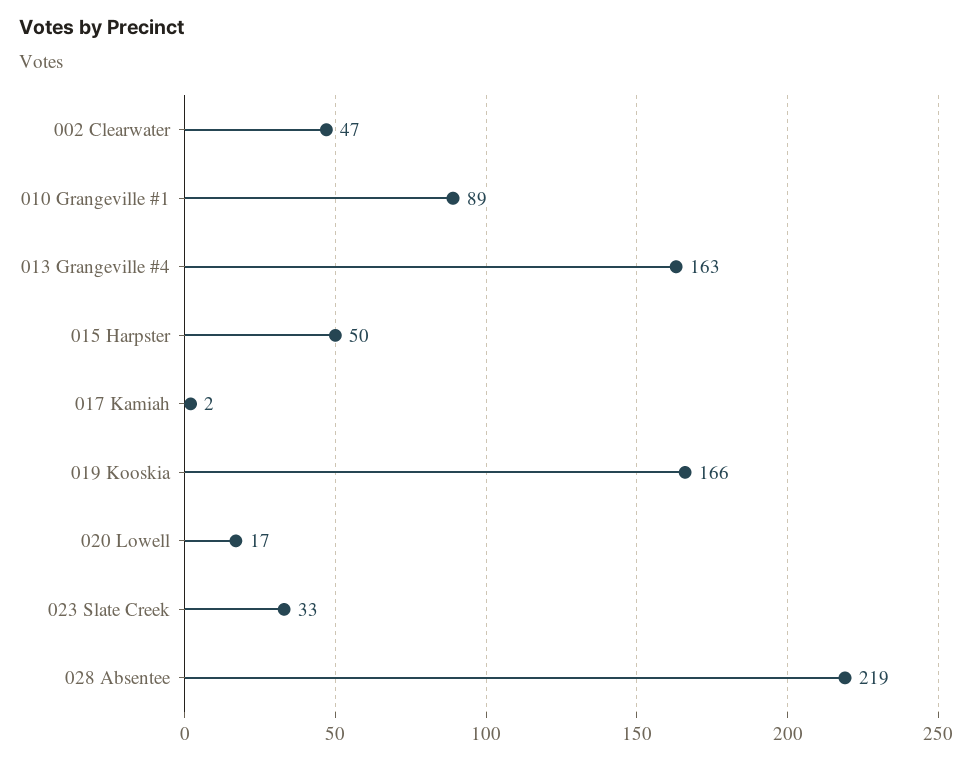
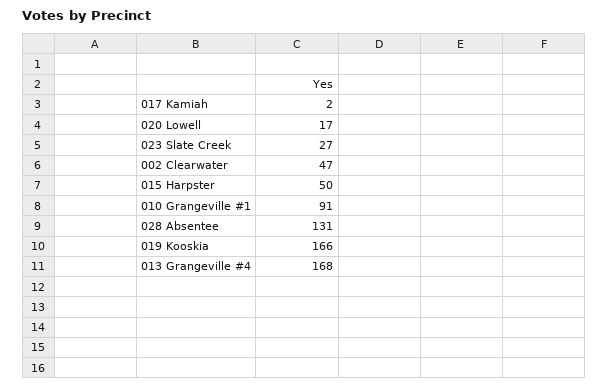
  {
    "002 Clearwater": 47,
-   "010 Grangeville #1": 89,
+   "010 Grangeville #1": 91,
-   "013 Grangeville #4": 163,
+   "013 Grangeville #4": 168,
    "015 Harpster": 50,
    "017 Kamiah": 2,
    "019 Kooskia": 166,
    "020 Lowell": 17,
-   "023 Slate Creek": 33,
+   "023 Slate Creek": 27,
-   "028 Absentee": 219
+   "028 Absentee": 131
  }

